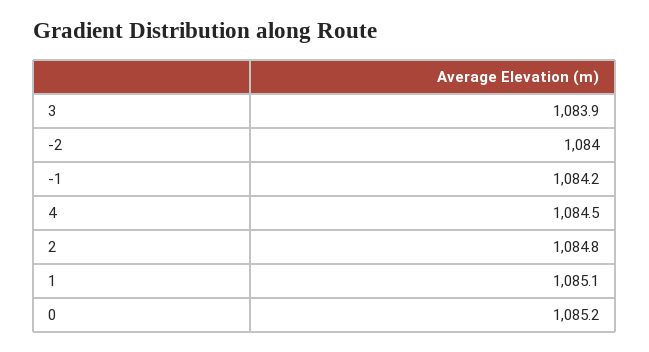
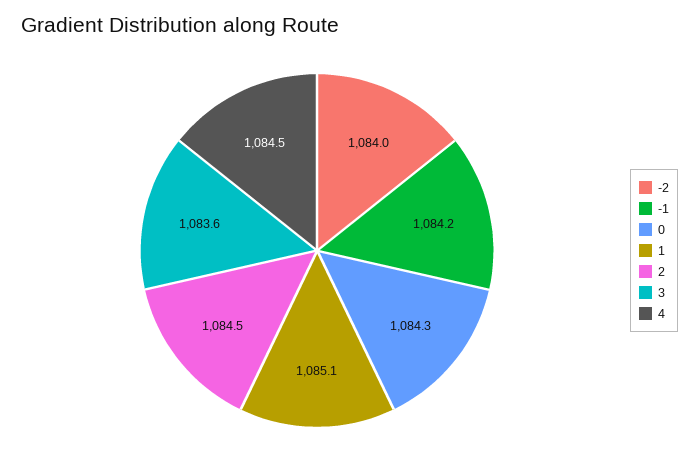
  {
-   "3": 1083.9,
+   "3": 1083.6,
    "-2": 1084,
    "-1": 1084.2,
    "4": 1084.5,
-   "2": 1084.8,
+   "2": 1084.5,
    "1": 1085.1,
-   "0": 1085.2
+   "0": 1084.3
  }

